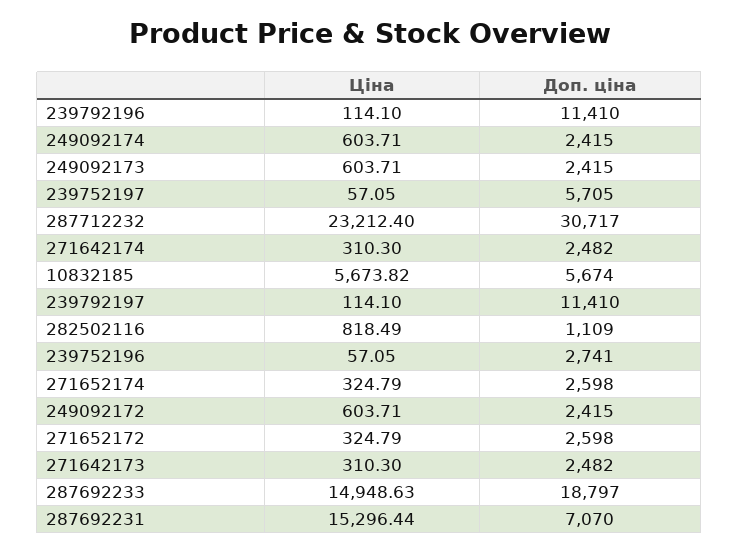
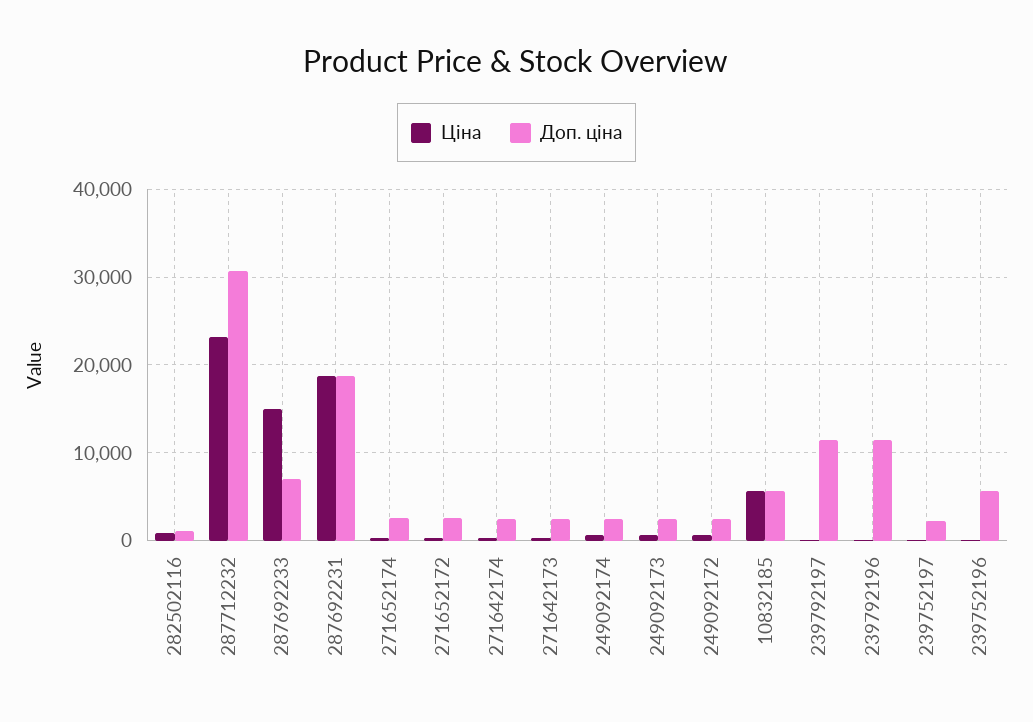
  {
    "Ціна": {
      "239792196": 114.1,
      "249092174": 603.71,
      "249092173": 603.71,
      "239752197": 57.05,
      "287712232": 23212.4,
      "271642174": 310.3,
      "10832185": 5673.82,
      "239792197": 114.1,
      "282502116": 818.49,
      "239752196": 57.05,
      "271652174": 324.79,
      "249092172": 603.71,
      "271652172": 324.79,
      "271642173": 310.3,
      "287692233": 14948.63,
-     "287692231": 15296.44
+     "287692231": 19000
    },
    "Доп. ціна": {
      "239792196": 11410,
      "249092174": 2415,
      "249092173": 2415,
-     "239752197": 5705,
+     "239752197": 2000,
      "287712232": 30717,
      "271642174": 2482,
      "10832185": 5674,
      "239792197": 11410,
      "282502116": 1109,
-     "239752196": 2741,
+     "239752196": 6000,
      "271652174": 2598,
      "249092172": 2415,
      "271652172": 2598,
      "271642173": 2482,
-     "287692233": 18797,
+     "287692233": 7000,
-     "287692231": 7070
+     "287692231": 19000
    }
  }

